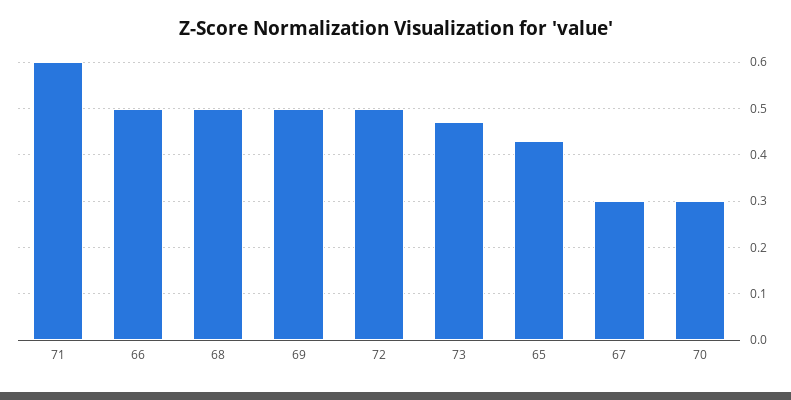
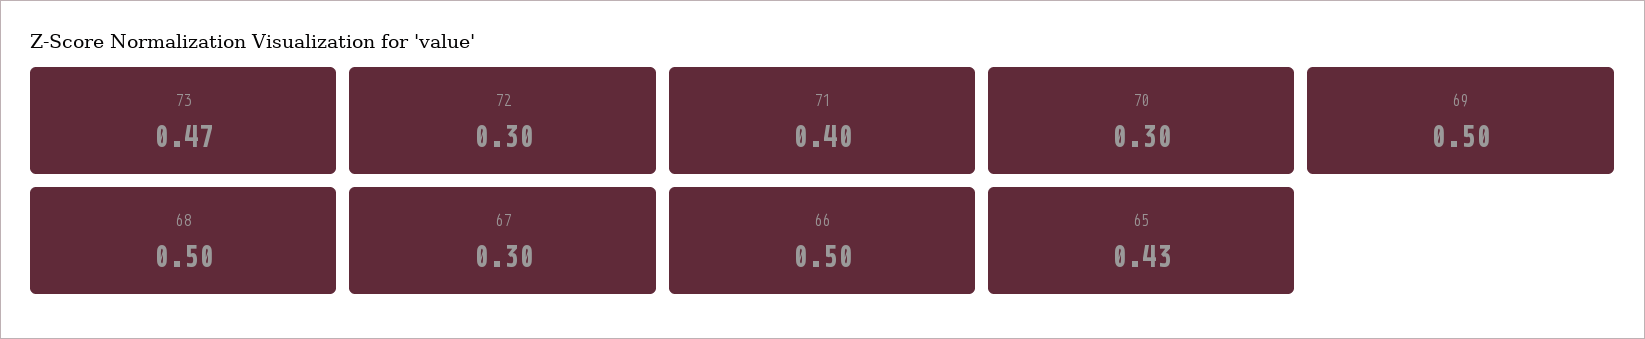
  {
-   "71": 0.6,
+   "71": 0.4,
    "66": 0.5,
    "68": 0.5,
    "69": 0.5,
-   "72": 0.5,
+   "72": 0.3,
    "73": 0.47,
    "65": 0.43,
    "67": 0.3,
    "70": 0.3
  }

